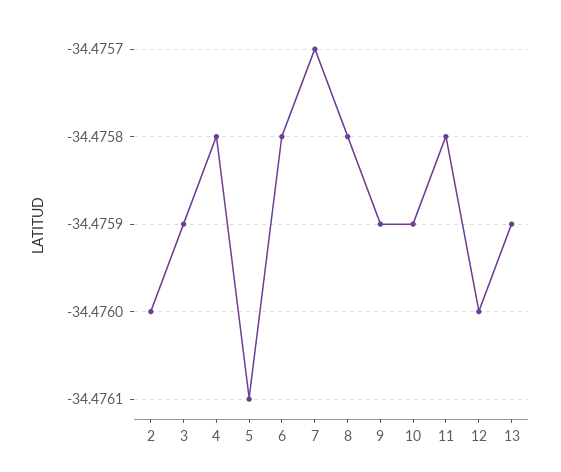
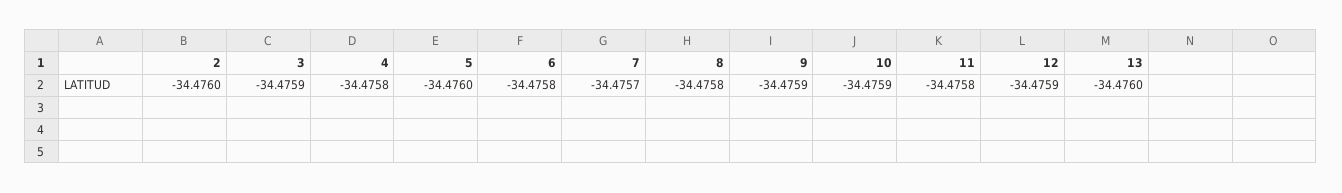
  {
    "2": -34.476,
    "3": -34.4759,
    "4": -34.4758,
-   "5": -34.4761,
+   "5": -34.476,
    "6": -34.4758,
    "7": -34.4757,
    "8": -34.4758,
    "9": -34.4759,
    "10": -34.4759,
    "11": -34.4758,
-   "12": -34.476,
+   "12": -34.4759,
-   "13": -34.4759
+   "13": -34.476
  }

